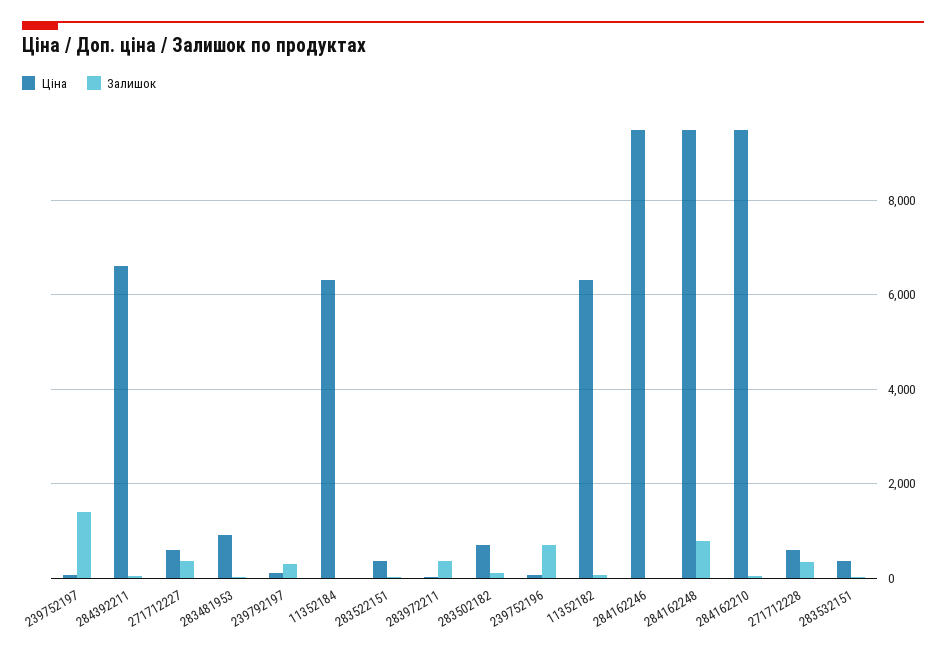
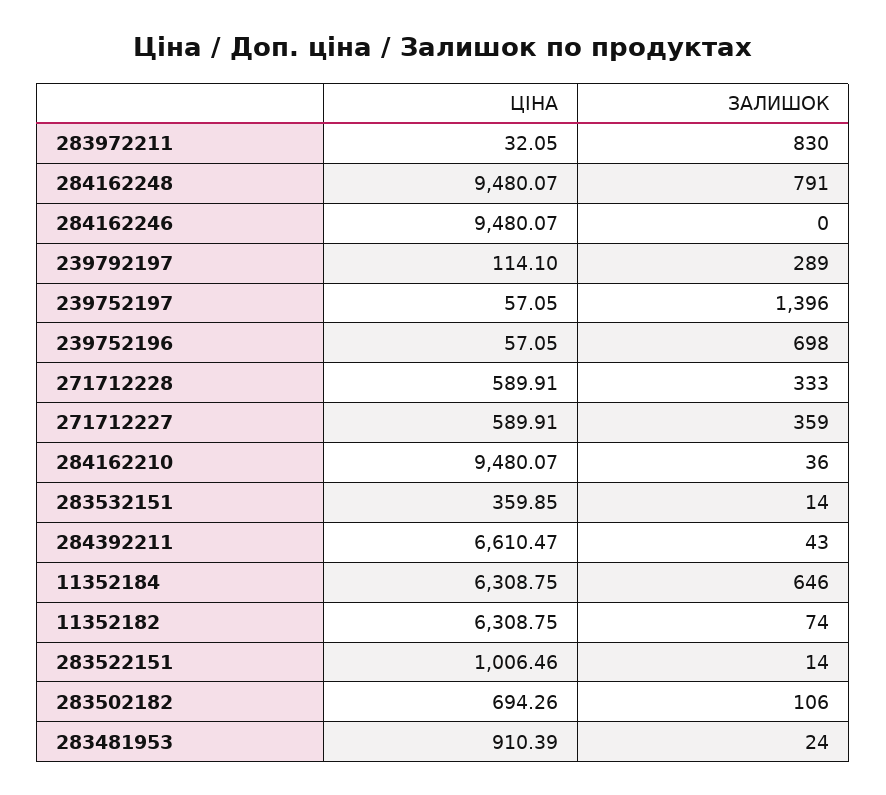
  {
    "Ціна": {
      "239752197": 57.05,
      "284392211": 6610.47,
      "271712227": 589.91,
      "283481953": 910.39,
      "239792197": 114.1,
      "11352184": 6308.75,
-     "283522151": 400,
+     "283522151": 1006.46,
      "283972211": 32.05,
      "283502182": 694.26,
      "239752196": 57.05,
      "11352182": 6308.75,
      "284162246": 9480.07,
      "284162248": 9480.07,
      "284162210": 9480.07,
      "271712228": 589.91,
      "283532151": 359.85
    },
    "Залишок": {
      "239752197": 1396,
      "284392211": 43,
      "271712227": 359,
      "283481953": 24,
      "239792197": 289,
-     "11352184": 0,
+     "11352184": 646,
      "283522151": 14,
-     "283972211": 400,
+     "283972211": 830,
      "283502182": 106,
      "239752196": 698,
      "11352182": 74,
      "284162246": 0,
      "284162248": 791,
      "284162210": 36,
      "271712228": 333,
      "283532151": 14
    }
  }

